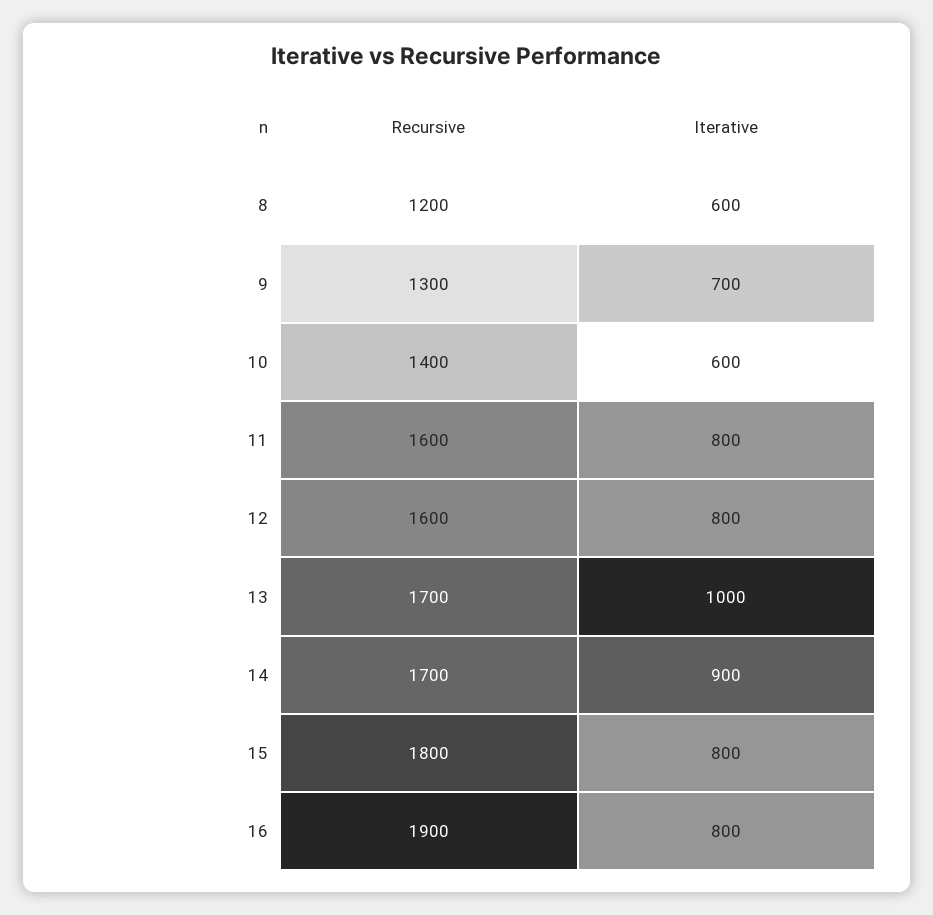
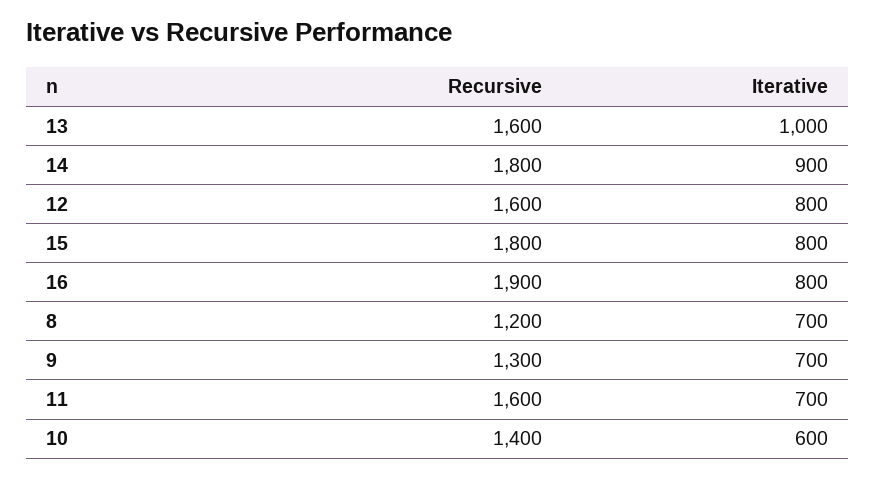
  {
    "Recursive": {
      "8": 1200,
      "9": 1300,
      "10": 1400,
      "11": 1600,
      "12": 1600,
-     "13": 1700,
+     "13": 1600,
-     "14": 1700,
+     "14": 1800,
      "15": 1800,
      "16": 1900
    },
    "Iterative": {
-     "8": 600,
+     "8": 700,
      "9": 700,
      "10": 600,
-     "11": 800,
+     "11": 700,
      "12": 800,
      "13": 1000,
      "14": 900,
      "15": 800,
      "16": 800
    }
  }

